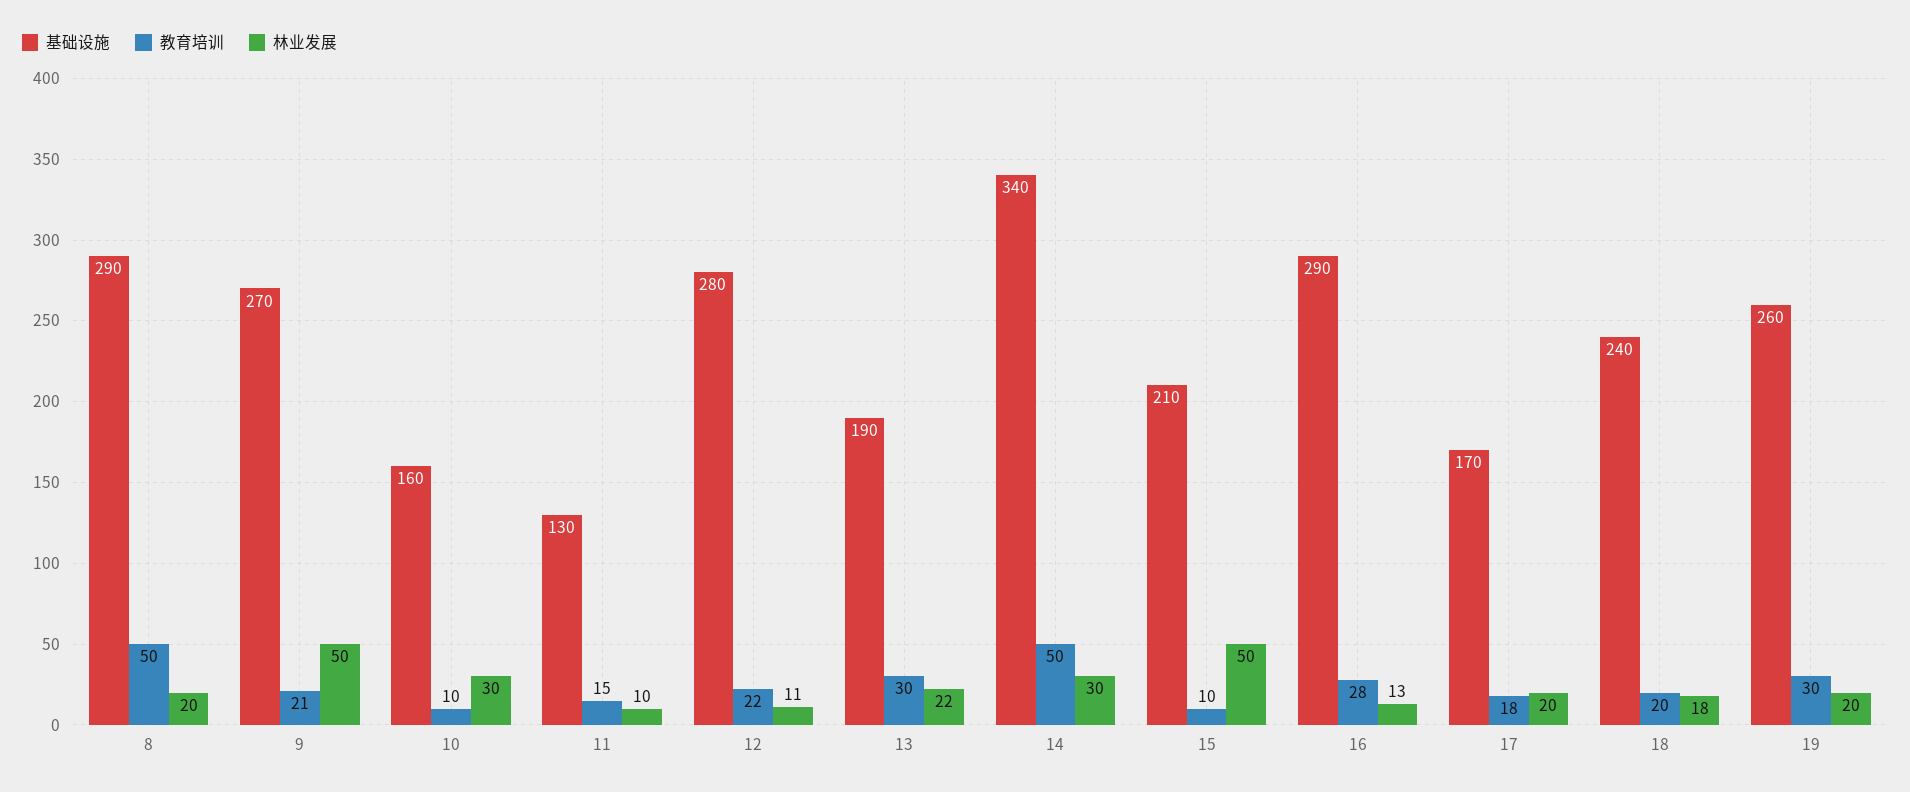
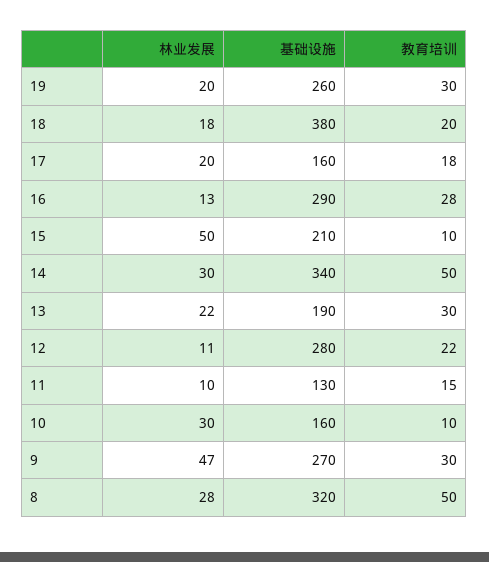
  {
    "基础设施": {
-     "8": 290,
+     "8": 320,
      "9": 270,
      "10": 160,
      "11": 130,
      "12": 280,
      "13": 190,
      "14": 340,
      "15": 210,
      "16": 290,
-     "17": 170,
+     "17": 160,
-     "18": 240,
+     "18": 380,
      "19": 260
    },
    "教育培训": {
      "8": 50,
-     "9": 21,
+     "9": 30,
      "10": 10,
      "11": 15,
      "12": 22,
      "13": 30,
      "14": 50,
      "15": 10,
      "16": 28,
      "17": 18,
      "18": 20,
      "19": 30
    },
    "林业发展": {
-     "8": 20,
+     "8": 28,
-     "9": 50,
+     "9": 47,
      "10": 30,
      "11": 10,
      "12": 11,
      "13": 22,
      "14": 30,
      "15": 50,
      "16": 13,
      "17": 20,
      "18": 18,
      "19": 20
    }
  }

